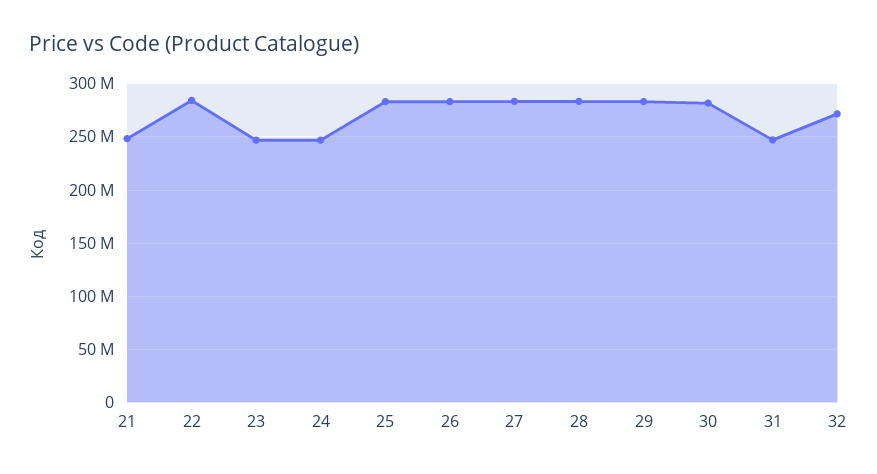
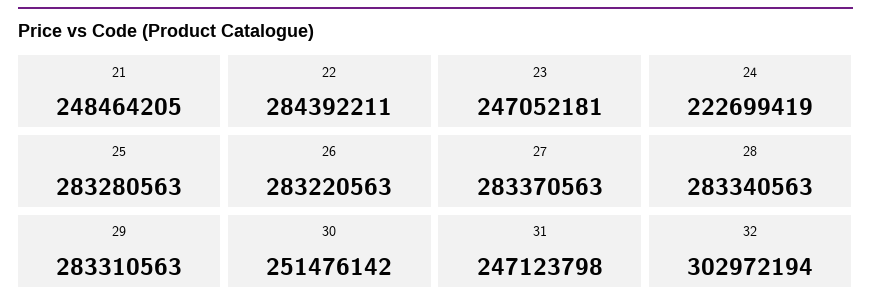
  {
    "21": 248464205,
    "22": 284392211,
    "23": 247052181,
-   "24": 250000000,
+   "24": 222699419,
    "25": 283280563,
    "26": 283220563,
    "27": 283370563,
    "28": 283340563,
    "29": 283310563,
-   "30": 280000000,
+   "30": 251476142,
    "31": 247123798,
-   "32": 270000000
+   "32": 302972194
  }

